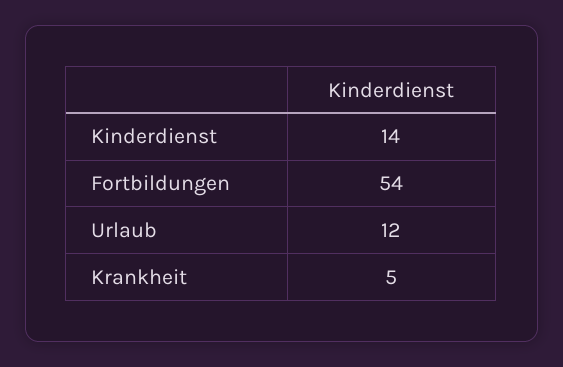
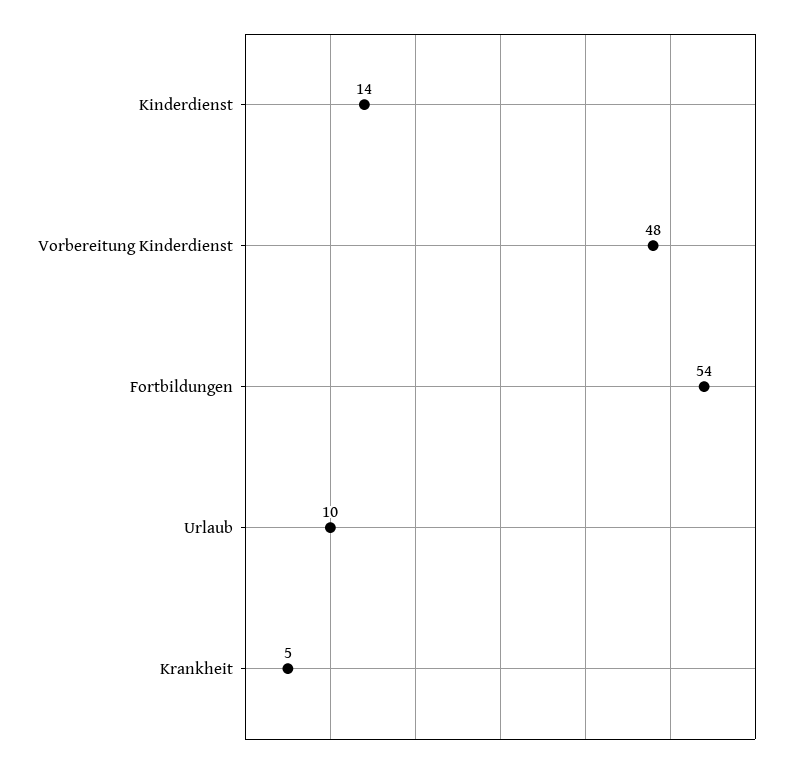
  {
    "Kinderdienst": 14,
    "Fortbildungen": 54,
-   "Urlaub": 12,
+   "Urlaub": 10,
-   "Krankheit": 5
+   "Krankheit": 5,
+   "Vorbereitung Kinderdienst": 48
  }

